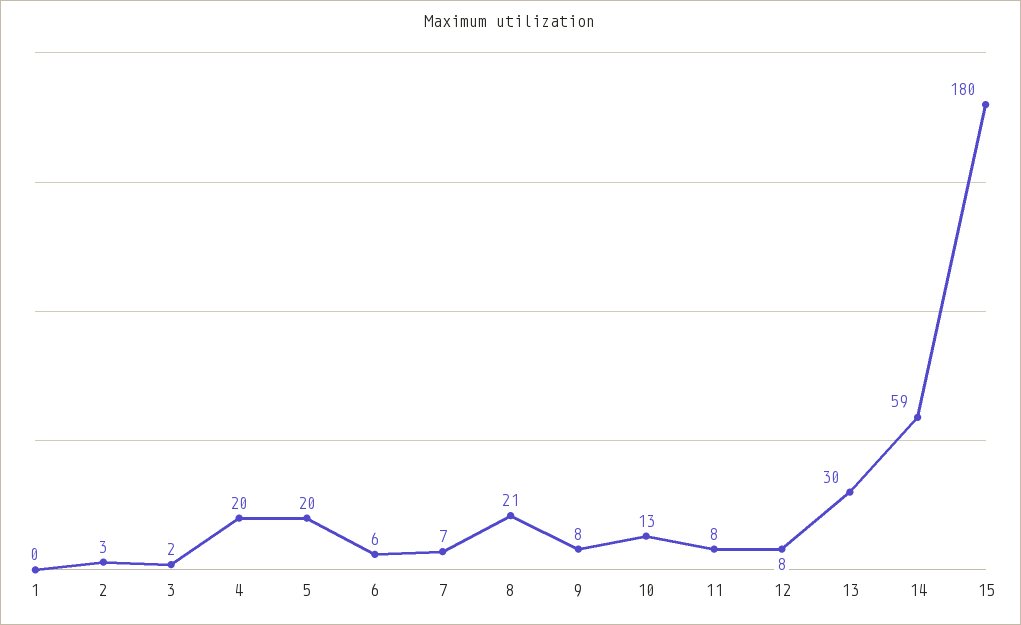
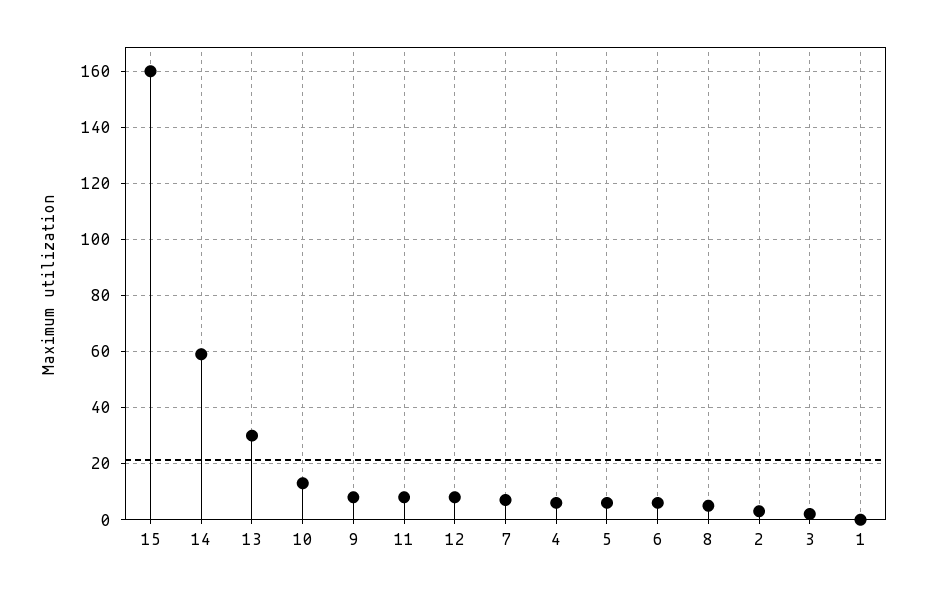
  {
    "1": 0,
    "2": 3,
    "3": 2,
-   "4": 20,
+   "4": 5,
-   "5": 20,
+   "5": 5,
    "6": 6,
    "7": 7,
-   "8": 21,
+   "8": 5,
    "9": 8,
    "10": 13,
    "11": 8,
    "12": 8,
    "13": 30,
    "14": 59,
-   "15": 180
+   "15": 160
  }

